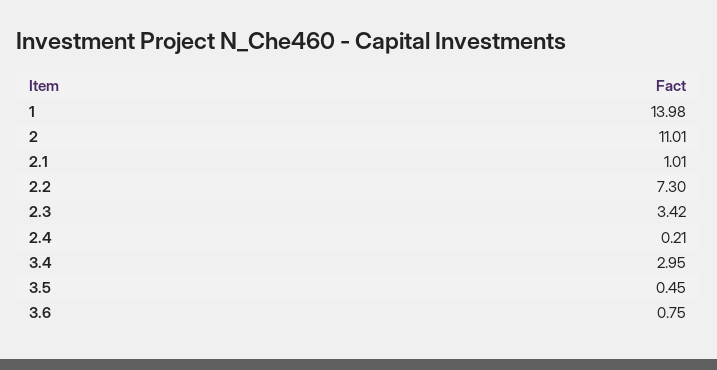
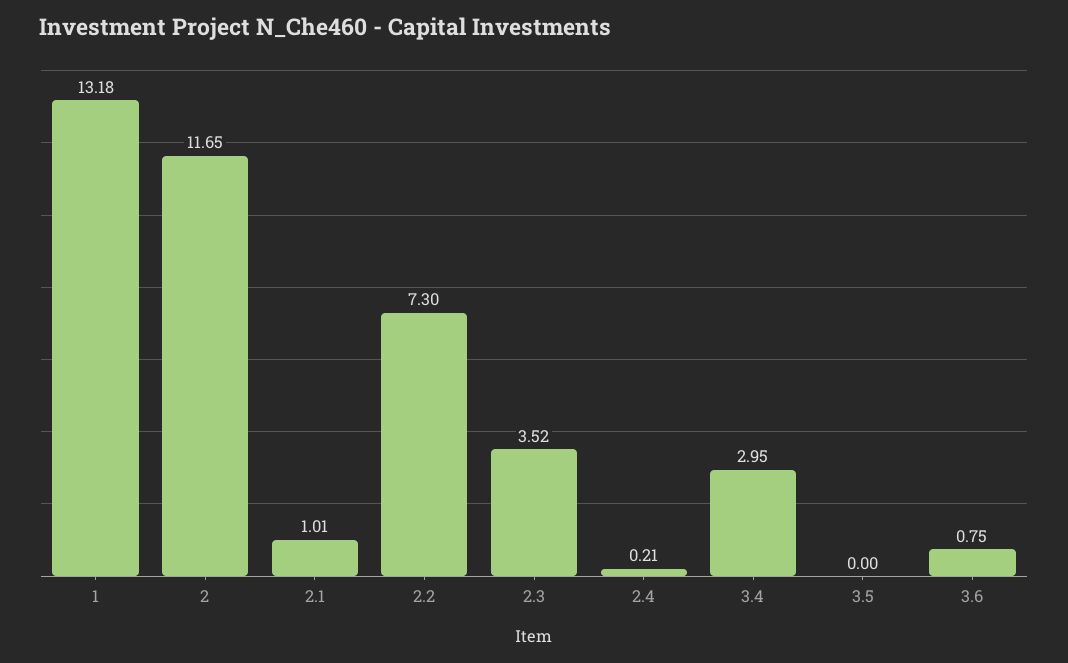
  {
-   "1": 13.98,
+   "1": 13.18,
-   "2": 11.01,
+   "2": 11.65,
    "2.1": 1.01,
    "2.2": 7.3,
-   "2.3": 3.42,
+   "2.3": 3.52,
    "2.4": 0.21,
    "3.4": 2.95,
-   "3.5": 0.45,
+   "3.5": 0,
    "3.6": 0.75
  }

